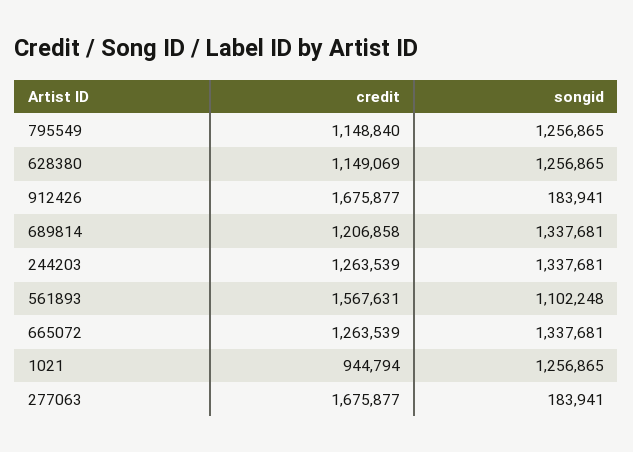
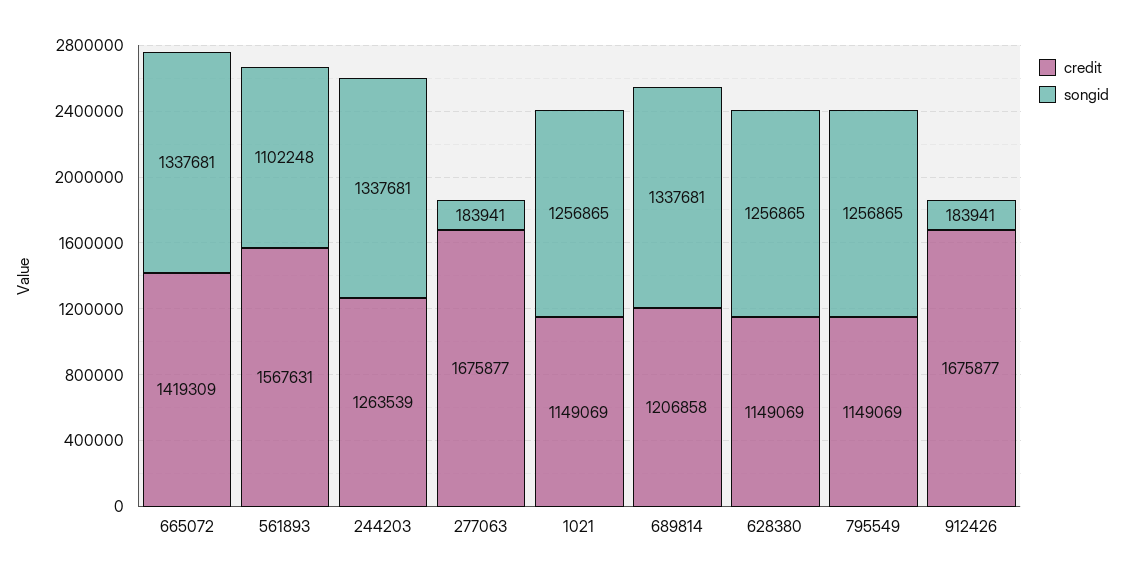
  {
    "credit": {
-     "795549": 1148840,
+     "795549": 1149069,
      "628380": 1149069,
      "912426": 1675877,
      "689814": 1206858,
      "244203": 1263539,
      "561893": 1567631,
-     "665072": 1263539,
+     "665072": 1419309,
-     "1021": 944794,
+     "1021": 1149069,
      "277063": 1675877
    },
    "songid": {
      "795549": 1256865,
      "628380": 1256865,
      "912426": 183941,
      "689814": 1337681,
      "244203": 1337681,
      "561893": 1102248,
      "665072": 1337681,
      "1021": 1256865,
      "277063": 183941
    }
  }

